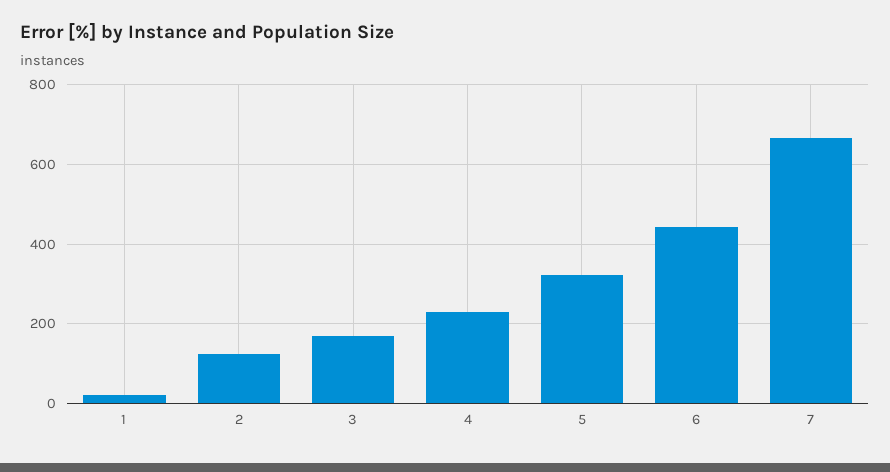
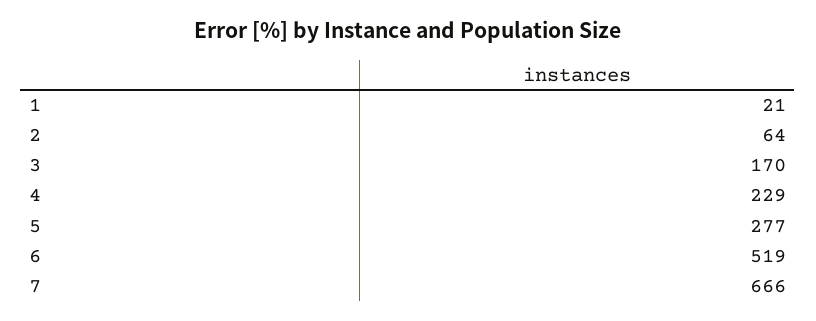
  {
    "1": 21,
-   "2": 120,
+   "2": 64,
    "3": 170,
    "4": 229,
-   "5": 320,
+   "5": 277,
-   "6": 440,
+   "6": 519,
    "7": 666
  }

